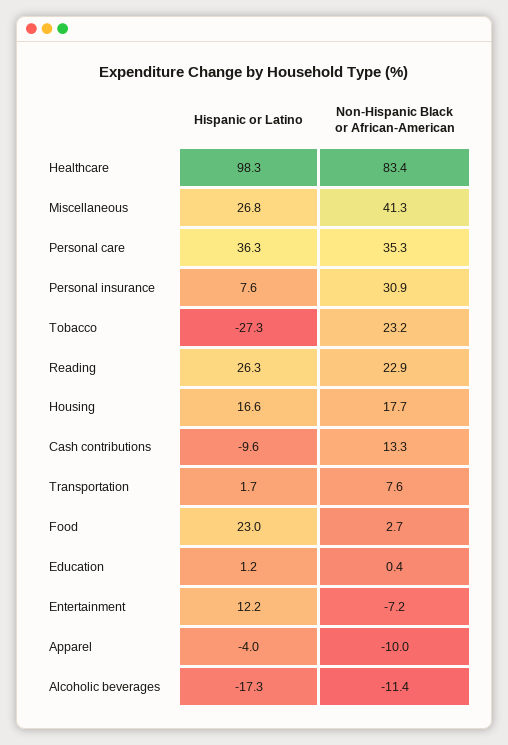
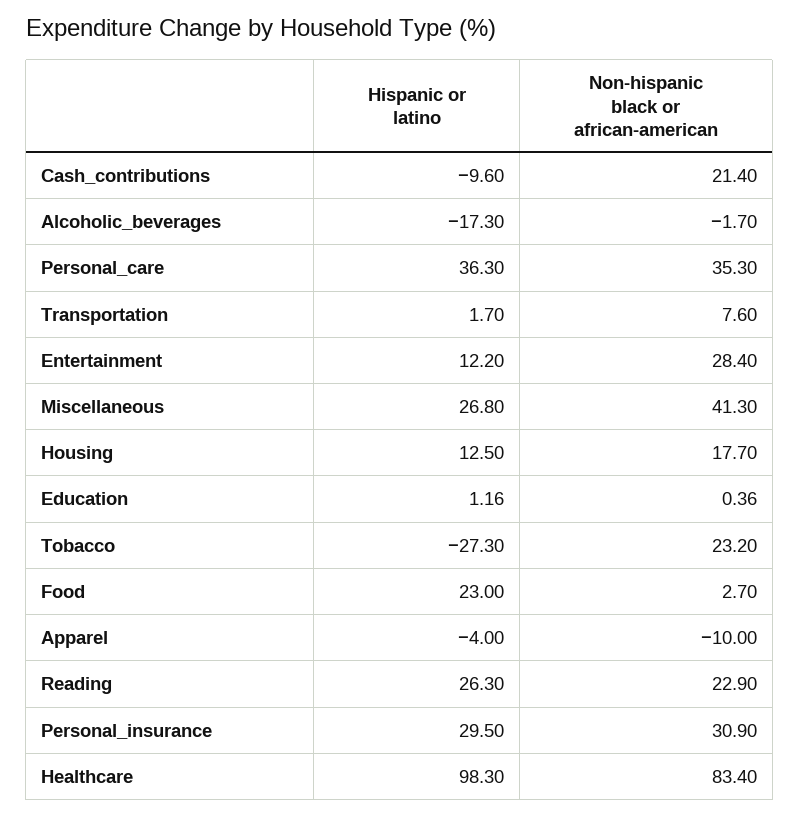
  {
    "Hispanic or Latino": {
      "Healthcare": 98.3,
      "Miscellaneous": 26.8,
      "Personal care": 36.3,
-     "Personal insurance": 7.6,
+     "Personal insurance": 29.5,
      "Tobacco": -27.3,
      "Reading": 26.3,
-     "Housing": 16.6,
+     "Housing": 12.5,
      "Cash contributions": -9.6,
      "Transportation": 1.7,
      "Food": 23,
      "Education": 1.16,
      "Entertainment": 12.2,
      "Apparel": -4,
      "Alcoholic beverages": -17.3
    },
    "Non-Hispanic Black or African-American": {
      "Healthcare": 83.4,
      "Miscellaneous": 41.3,
      "Personal care": 35.3,
      "Personal insurance": 30.9,
      "Tobacco": 23.2,
      "Reading": 22.9,
      "Housing": 17.7,
-     "Cash contributions": 13.3,
+     "Cash contributions": 21.4,
      "Transportation": 7.6,
      "Food": 2.7,
      "Education": 0.36,
-     "Entertainment": -7.2,
+     "Entertainment": 28.4,
      "Apparel": -10,
-     "Alcoholic beverages": -11.4
+     "Alcoholic beverages": -1.7
    }
  }

